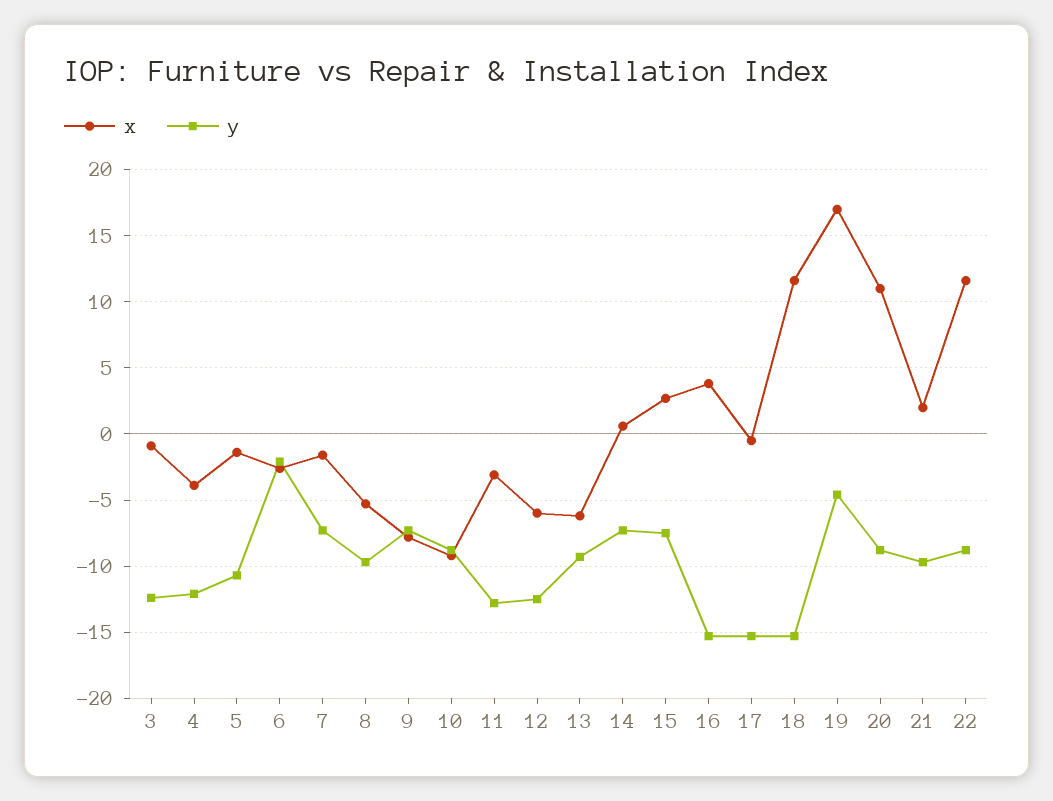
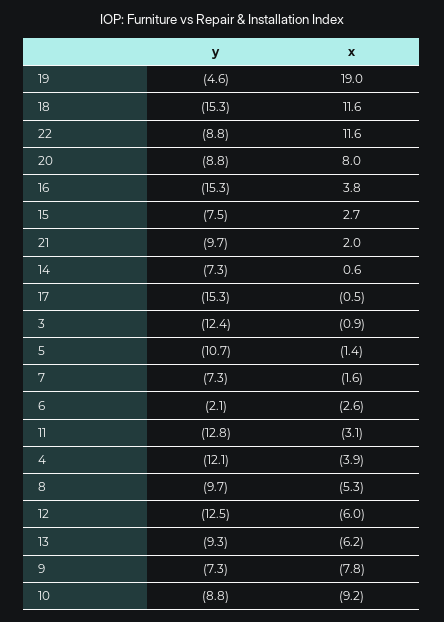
  {
    "x": {
      "3": -0.9,
      "4": -3.9,
      "5": -1.4,
      "6": -2.6,
      "7": -1.6,
      "8": -5.3,
      "9": -7.8,
      "10": -9.2,
      "11": -3.1,
      "12": -6,
      "13": -6.2,
      "14": 0.6,
      "15": 2.7,
      "16": 3.8,
      "17": -0.5,
      "18": 11.6,
-     "19": 17,
+     "19": 19,
-     "20": 11,
+     "20": 8,
      "21": 2,
      "22": 11.6
    },
    "y": {
      "3": -12.4,
      "4": -12.1,
      "5": -10.7,
      "6": -2.1,
      "7": -7.3,
      "8": -9.7,
      "9": -7.3,
      "10": -8.8,
      "11": -12.8,
      "12": -12.5,
      "13": -9.3,
      "14": -7.3,
      "15": -7.5,
      "16": -15.3,
      "17": -15.3,
      "18": -15.3,
      "19": -4.6,
      "20": -8.8,
      "21": -9.7,
      "22": -8.8
    }
  }

